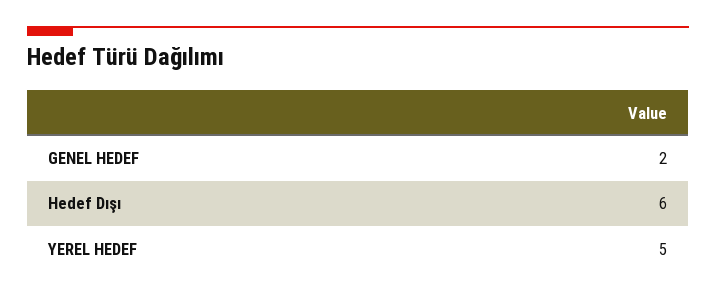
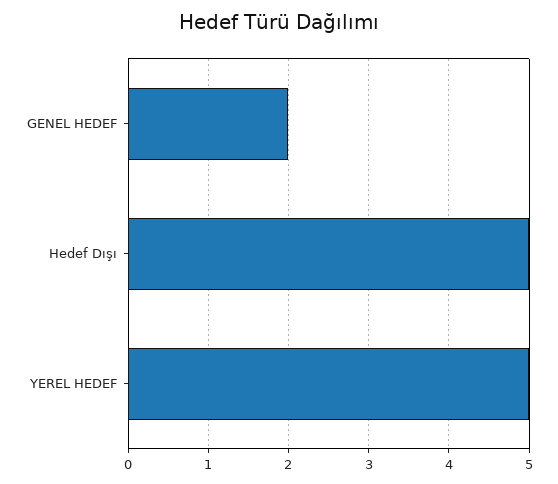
  {
    "GENEL HEDEF": 2,
-   "Hedef Dışı": 6,
+   "Hedef Dışı": 5,
    "YEREL HEDEF": 5
  }

